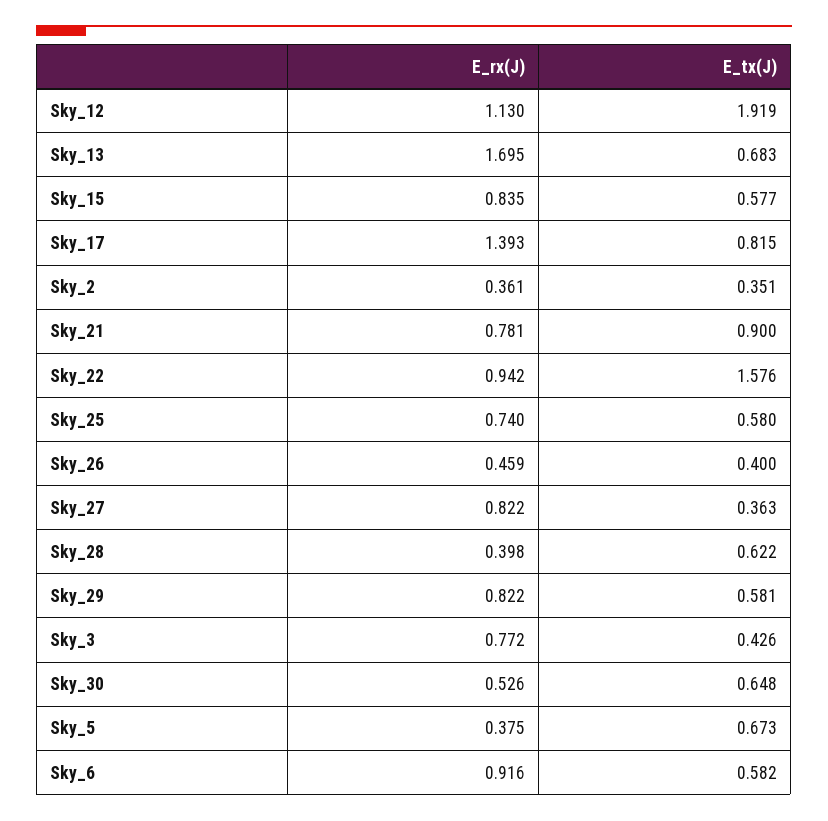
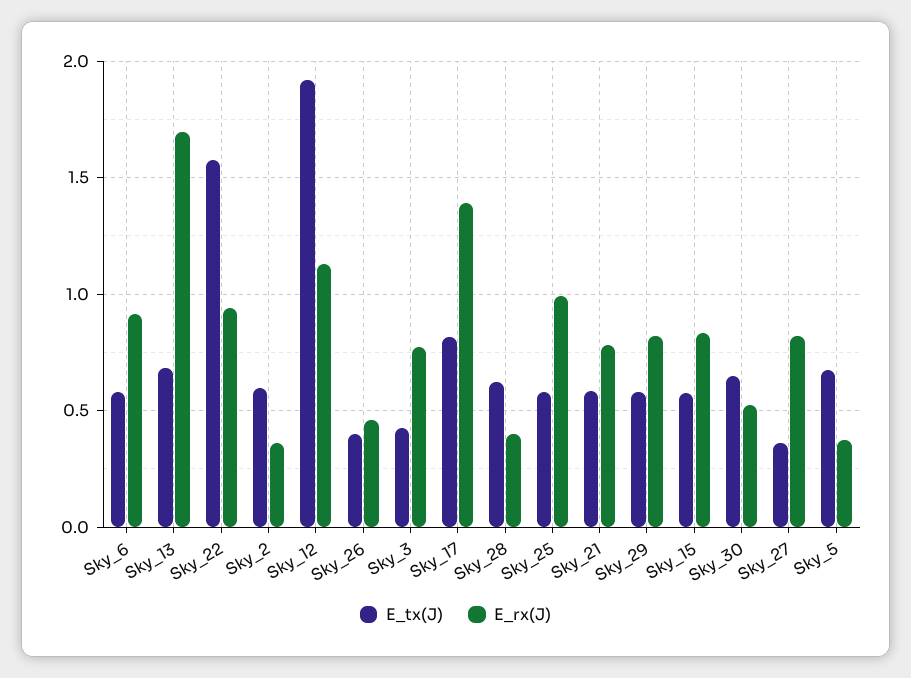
  {
    "E_rx(J)": {
      "Sky_12": 1.13,
      "Sky_13": 1.695,
      "Sky_15": 0.835,
      "Sky_17": 1.393,
      "Sky_2": 0.361,
      "Sky_21": 0.781,
      "Sky_22": 0.942,
-     "Sky_25": 0.74,
+     "Sky_25": 1,
      "Sky_26": 0.459,
      "Sky_27": 0.822,
      "Sky_28": 0.398,
      "Sky_29": 0.822,
      "Sky_3": 0.772,
      "Sky_30": 0.526,
      "Sky_5": 0.375,
      "Sky_6": 0.916
    },
    "E_tx(J)": {
      "Sky_12": 1.919,
      "Sky_13": 0.683,
      "Sky_15": 0.577,
      "Sky_17": 0.815,
-     "Sky_2": 0.351,
+     "Sky_2": 0.6,
-     "Sky_21": 0.9,
+     "Sky_21": 0.6,
      "Sky_22": 1.576,
      "Sky_25": 0.58,
      "Sky_26": 0.4,
      "Sky_27": 0.363,
      "Sky_28": 0.622,
      "Sky_29": 0.581,
      "Sky_3": 0.426,
      "Sky_30": 0.648,
      "Sky_5": 0.673,
      "Sky_6": 0.582
    }
  }

